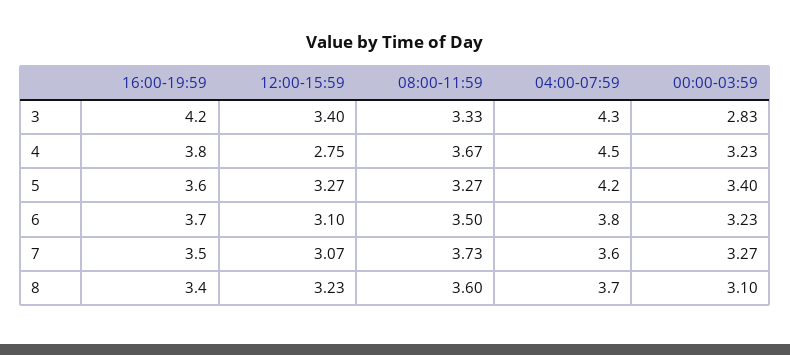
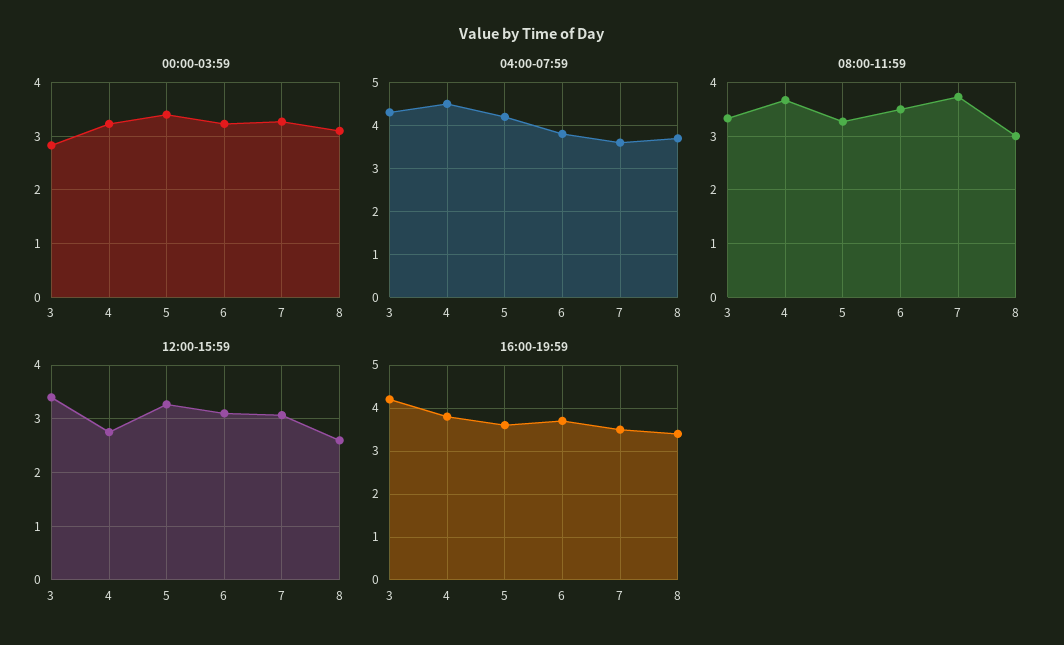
  {
    "16:00-19:59": {
      "3": 4.2,
      "4": 3.8,
      "5": 3.6,
      "6": 3.7,
      "7": 3.5,
      "8": 3.4
    },
    "12:00-15:59": {
      "3": 3.4,
      "4": 2.75,
      "5": 3.27,
      "6": 3.1,
      "7": 3.07,
-     "8": 3.23
+     "8": 2.6
    },
    "08:00-11:59": {
      "3": 3.33,
      "4": 3.67,
      "5": 3.27,
      "6": 3.5,
      "7": 3.73,
-     "8": 3.6
+     "8": 3
    },
    "04:00-07:59": {
      "3": 4.3,
      "4": 4.5,
      "5": 4.2,
      "6": 3.8,
      "7": 3.6,
      "8": 3.7
    },
    "00:00-03:59": {
      "3": 2.83,
      "4": 3.23,
      "5": 3.4,
      "6": 3.23,
      "7": 3.27,
      "8": 3.1
    }
  }

